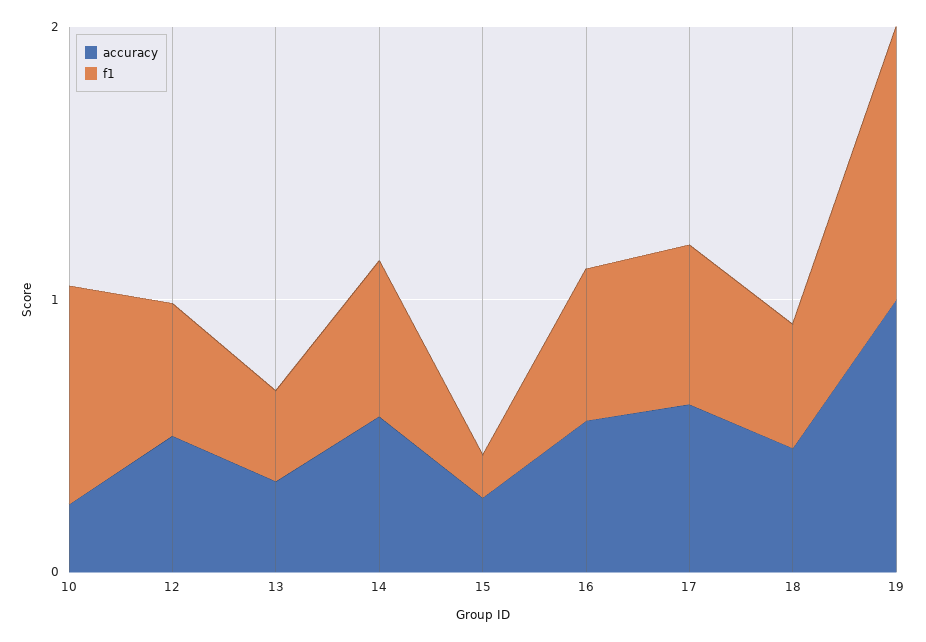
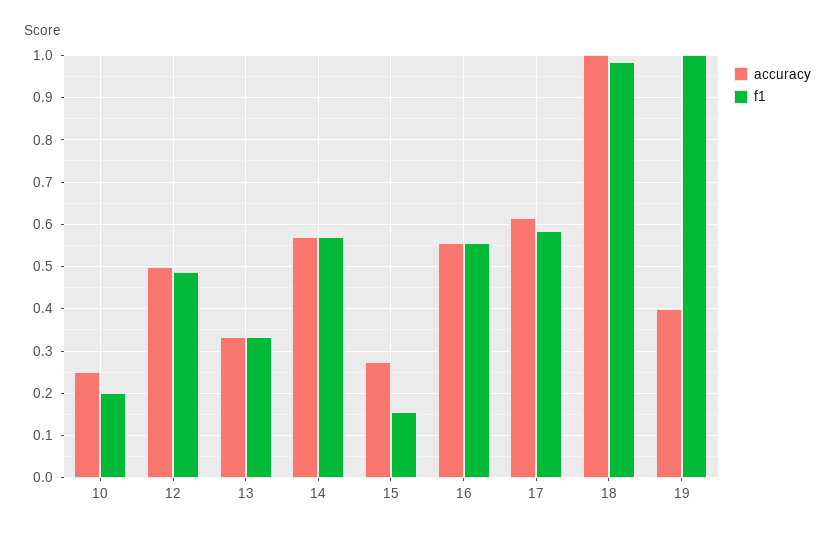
  {
    "accuracy": {
      "10": 0.26,
      "12": 0.5,
      "13": 0.34,
      "14": 0.58,
      "15": 0.28,
      "16": 0.56,
      "17": 0.62,
-     "18": 0.4,
+     "18": 1,
-     "19": 1
+     "19": 0.4
    },
    "f1": {
-     "10": 0.8,
+     "10": 0.2,
      "12": 0.48,
      "13": 0.34,
      "14": 0.58,
      "15": 0.16,
      "16": 0.56,
      "17": 0.58,
-     "18": 0.4,
+     "18": 0.98,
      "19": 1
    }
  }

